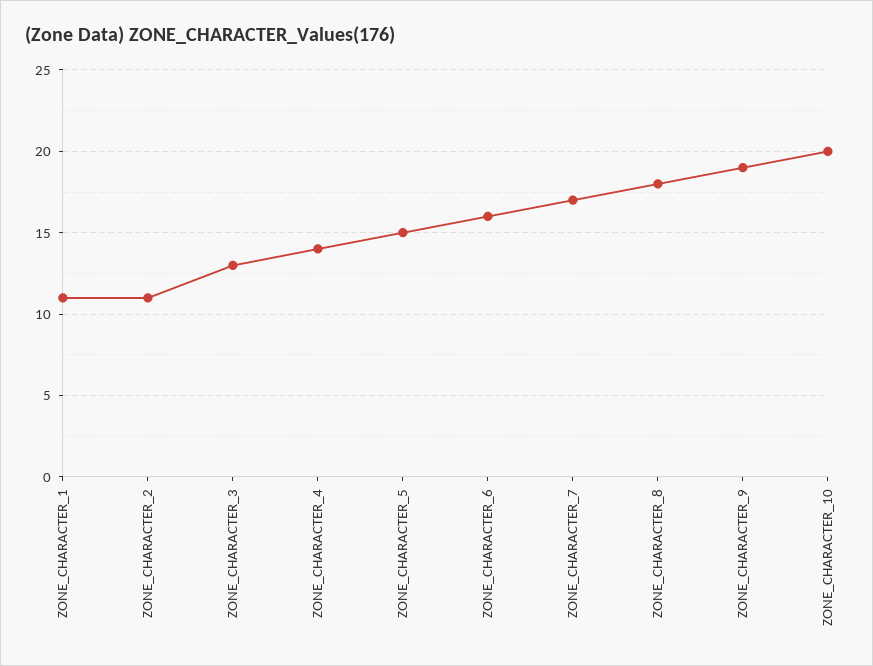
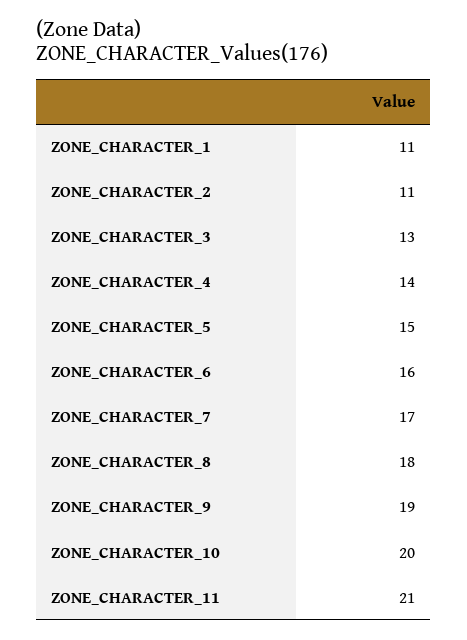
  {
    "ZONE_CHARACTER_1": 11,
    "ZONE_CHARACTER_2": 11,
    "ZONE_CHARACTER_3": 13,
    "ZONE_CHARACTER_4": 14,
    "ZONE_CHARACTER_5": 15,
    "ZONE_CHARACTER_6": 16,
    "ZONE_CHARACTER_7": 17,
    "ZONE_CHARACTER_8": 18,
    "ZONE_CHARACTER_9": 19,
-   "ZONE_CHARACTER_10": 20
+   "ZONE_CHARACTER_10": 20,
+   "ZONE_CHARACTER_11": 21
  }

